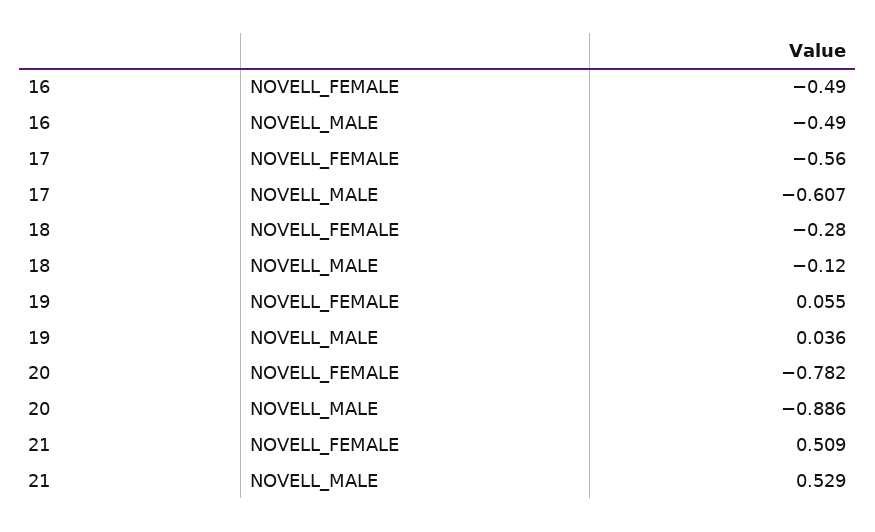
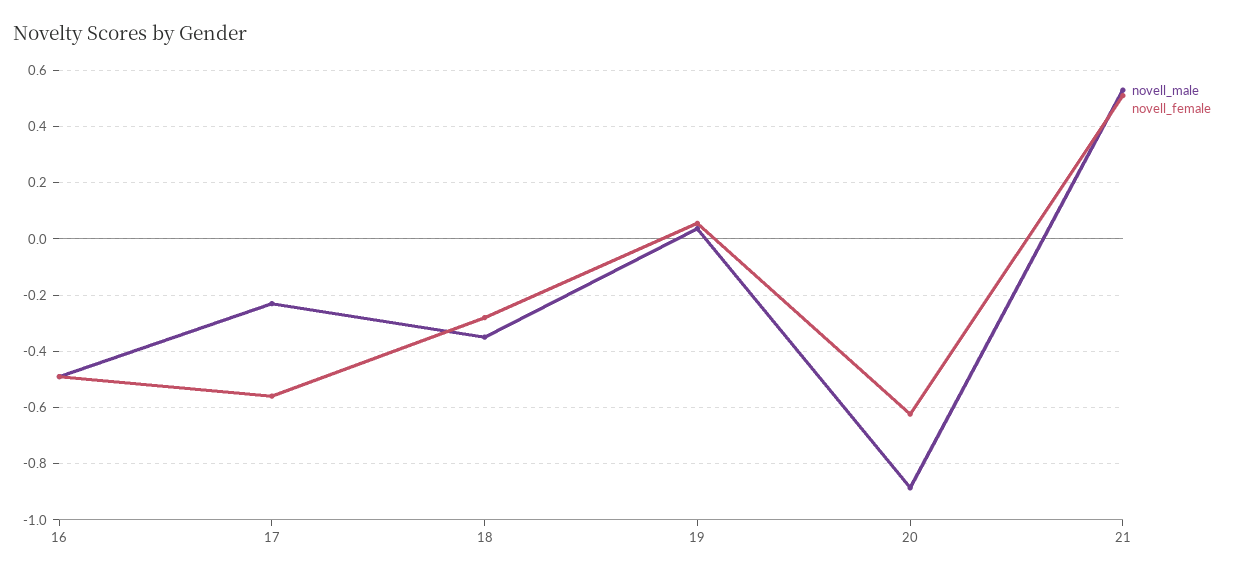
  {
    "NOVELL_FEMALE": {
      "16": -0.49,
      "17": -0.56,
      "18": -0.28,
      "19": 0.055,
-     "20": -0.782,
+     "20": -0.625,
      "21": 0.509
    },
    "NOVELL_MALE": {
      "16": -0.49,
-     "17": -0.607,
+     "17": -0.225,
-     "18": -0.12,
+     "18": -0.35,
      "19": 0.036,
      "20": -0.886,
      "21": 0.529
    }
  }

